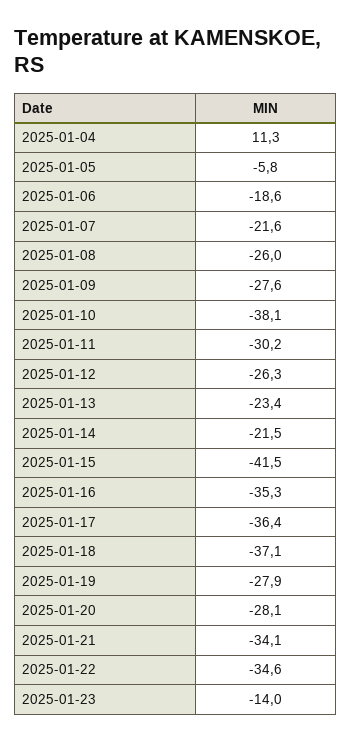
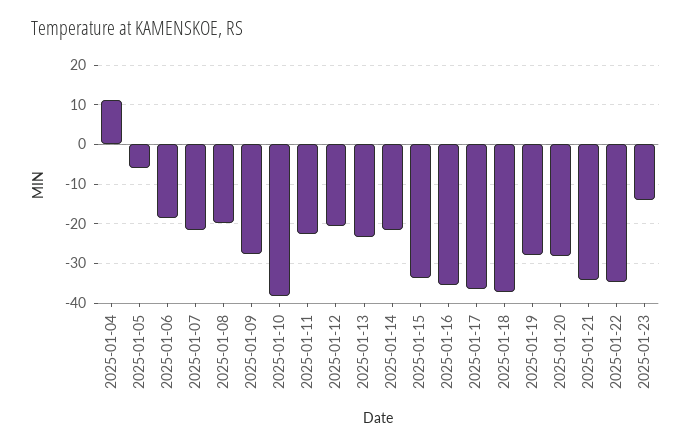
  {
    "2025-01-04": 11.3,
    "2025-01-05": -5.8,
    "2025-01-06": -18.6,
    "2025-01-07": -21.6,
-   "2025-01-08": -26,
+   "2025-01-08": -20,
    "2025-01-09": -27.6,
    "2025-01-10": -38.1,
-   "2025-01-11": -30.2,
+   "2025-01-11": -22,
-   "2025-01-12": -26.3,
+   "2025-01-12": -20,
    "2025-01-13": -23.4,
    "2025-01-14": -21.5,
-   "2025-01-15": -41.5,
+   "2025-01-15": -34,
    "2025-01-16": -35.3,
    "2025-01-17": -36.4,
    "2025-01-18": -37.1,
    "2025-01-19": -27.9,
    "2025-01-20": -28.1,
    "2025-01-21": -34.1,
    "2025-01-22": -34.6,
    "2025-01-23": -14
  }

